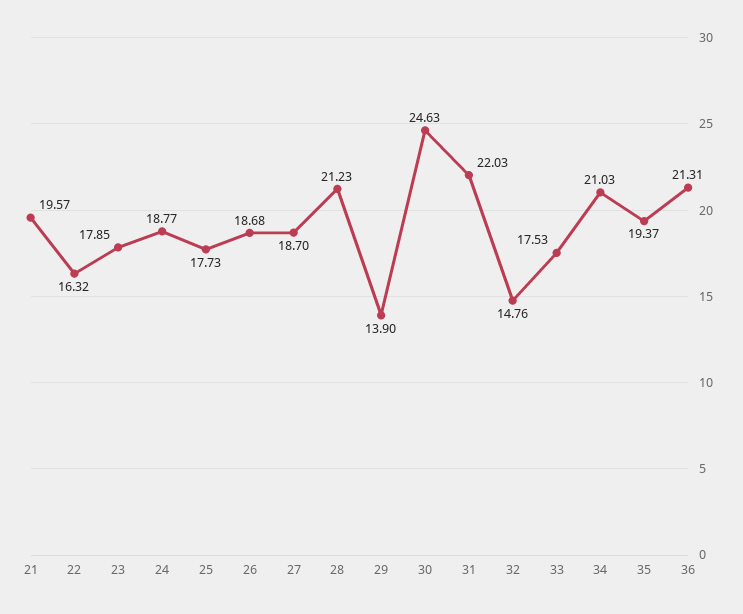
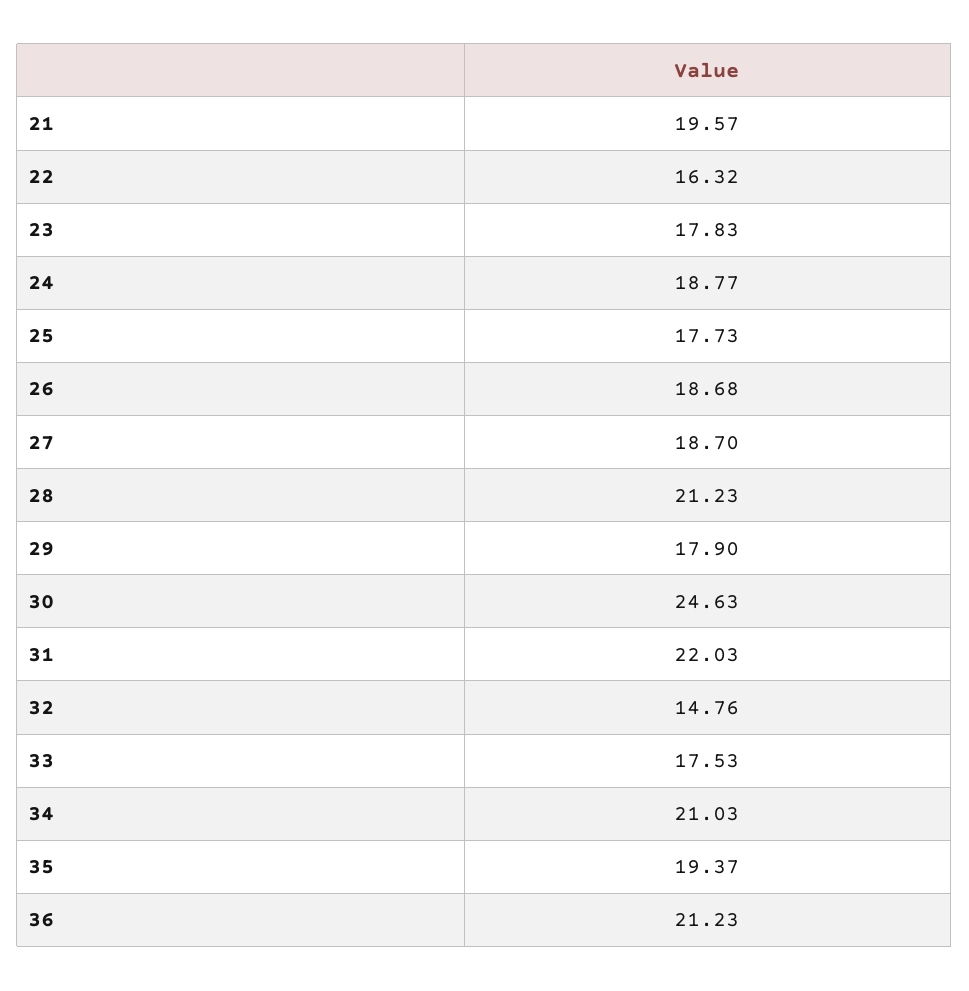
  {
    "21": 19.57,
    "22": 16.32,
-   "23": 17.85,
+   "23": 17.83,
    "24": 18.77,
    "25": 17.73,
    "26": 18.68,
    "27": 18.7,
    "28": 21.23,
-   "29": 13.9,
+   "29": 17.9,
    "30": 24.63,
    "31": 22.03,
    "32": 14.76,
    "33": 17.53,
    "34": 21.03,
    "35": 19.37,
-   "36": 21.31
+   "36": 21.23
  }

